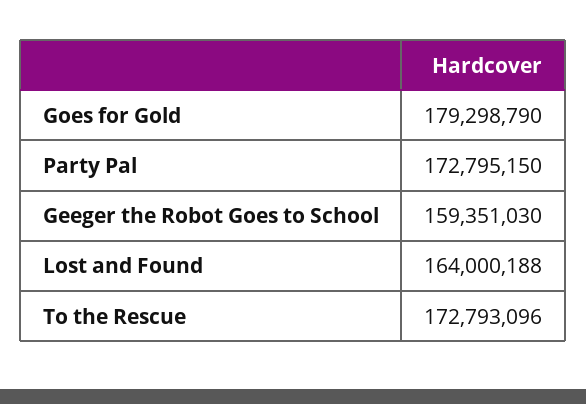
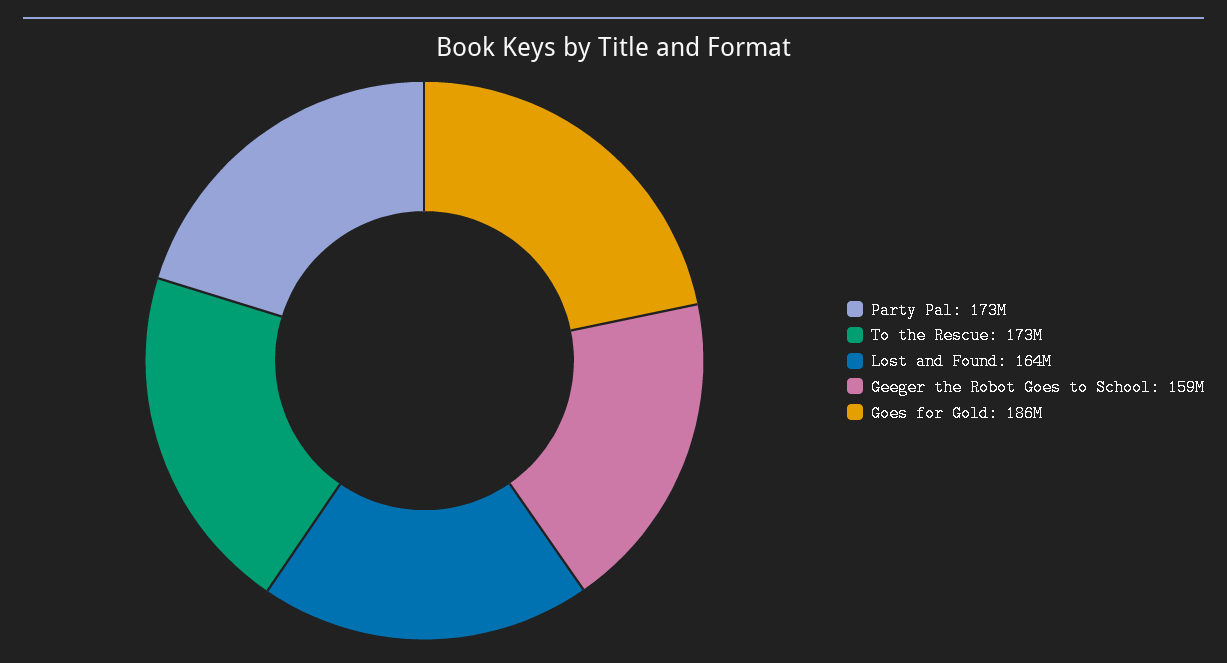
  {
-   "Goes for Gold": 179298790,
+   "Goes for Gold": 186000000,
    "Party Pal": 172795150,
    "Geeger the Robot Goes to School": 159351030,
    "Lost and Found": 164000188,
    "To the Rescue": 172793096
  }

